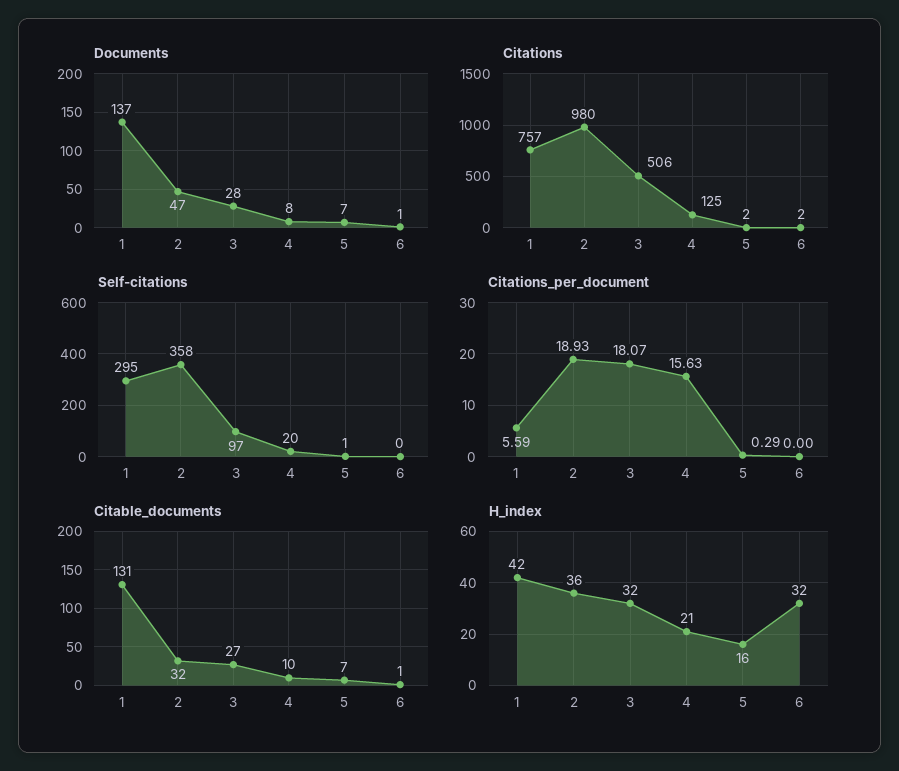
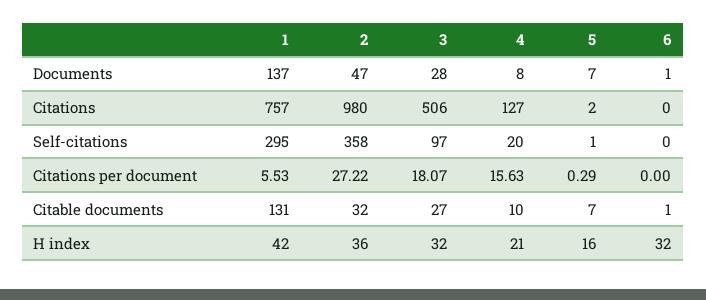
  {
    "Documents": {
      "1": 137,
      "2": 47,
      "3": 28,
      "4": 8,
      "5": 7,
      "6": 1
    },
    "Citations": {
      "1": 757,
      "2": 980,
      "3": 506,
-     "4": 125,
+     "4": 127,
      "5": 2,
-     "6": 2
+     "6": 0
    },
    "Self-citations": {
      "1": 295,
      "2": 358,
      "3": 97,
      "4": 20,
      "5": 1,
      "6": 0
    },
    "Citations_per_document": {
-     "1": 5.59,
+     "1": 5.53,
-     "2": 18.93,
+     "2": 27.22,
      "3": 18.07,
      "4": 15.63,
      "5": 0.29,
      "6": 0
    },
    "Citable_documents": {
      "1": 131,
      "2": 32,
      "3": 27,
      "4": 10,
      "5": 7,
      "6": 1
    },
    "H_index": {
      "1": 42,
      "2": 36,
      "3": 32,
      "4": 21,
      "5": 16,
      "6": 32
    }
  }

